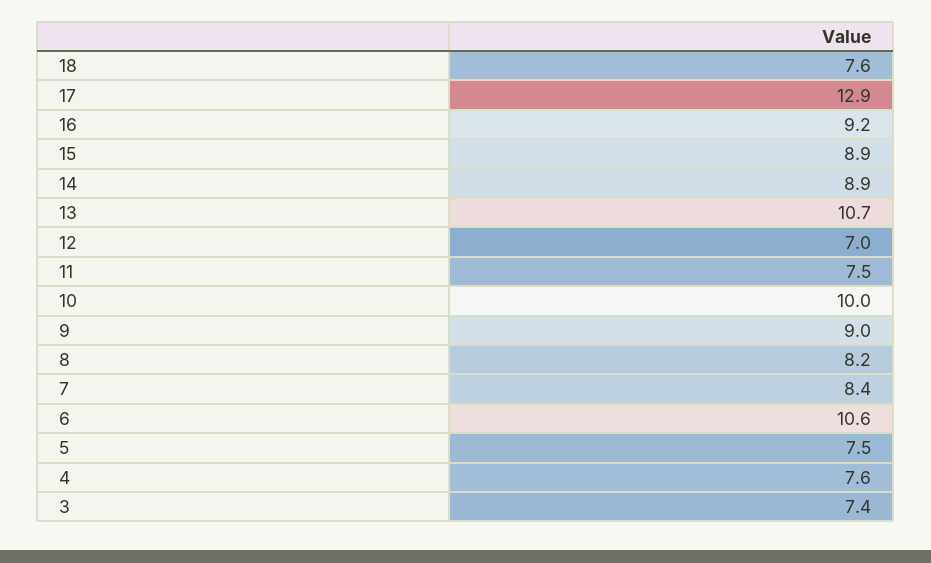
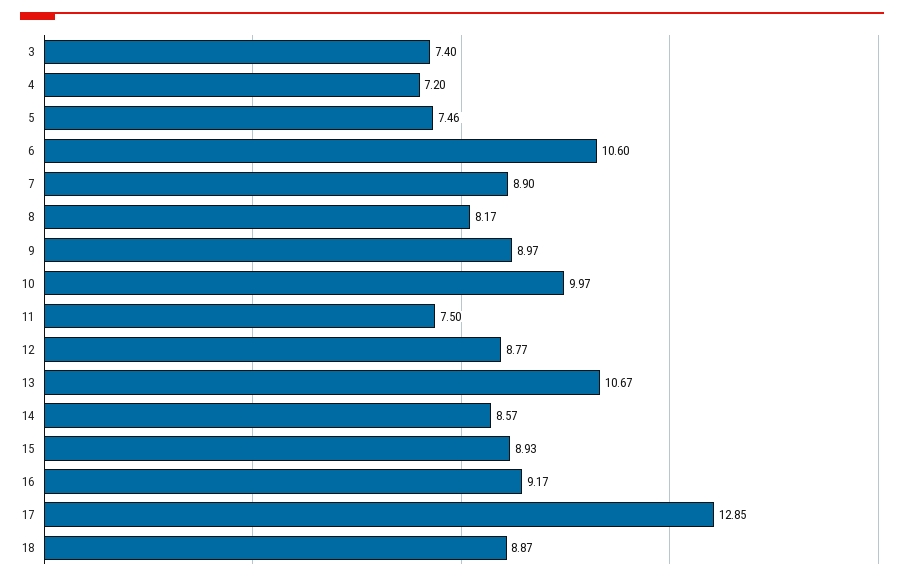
  {
-   "18": 7.6,
+   "18": 8.87,
    "17": 12.85,
    "16": 9.17,
    "15": 8.93,
-   "14": 8.9,
+   "14": 8.57,
    "13": 10.67,
-   "12": 7,
+   "12": 8.77,
    "11": 7.5,
    "10": 9.97,
    "9": 8.97,
    "8": 8.17,
-   "7": 8.4,
+   "7": 8.9,
    "6": 10.6,
    "5": 7.46,
-   "4": 7.6,
+   "4": 7.2,
    "3": 7.4
  }

